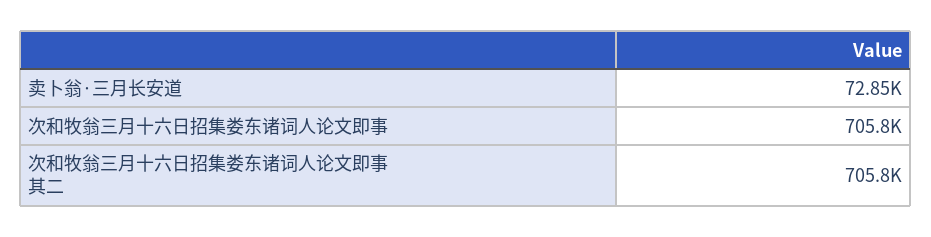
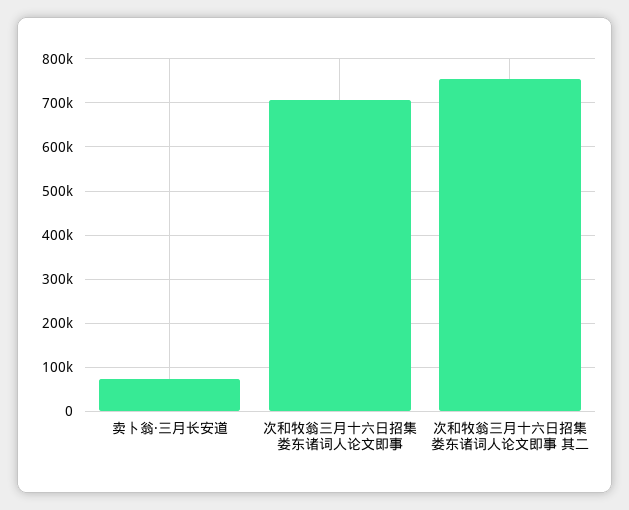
  {
    "卖卜翁·三月长安道": 72850,
    "次和牧翁三月十六日招集娄东诸词人论文即事": 705800,
-   "次和牧翁三月十六日招集娄东诸词人论文即事 其二": 705800
+   "次和牧翁三月十六日招集娄东诸词人论文即事 其二": 760000
  }

